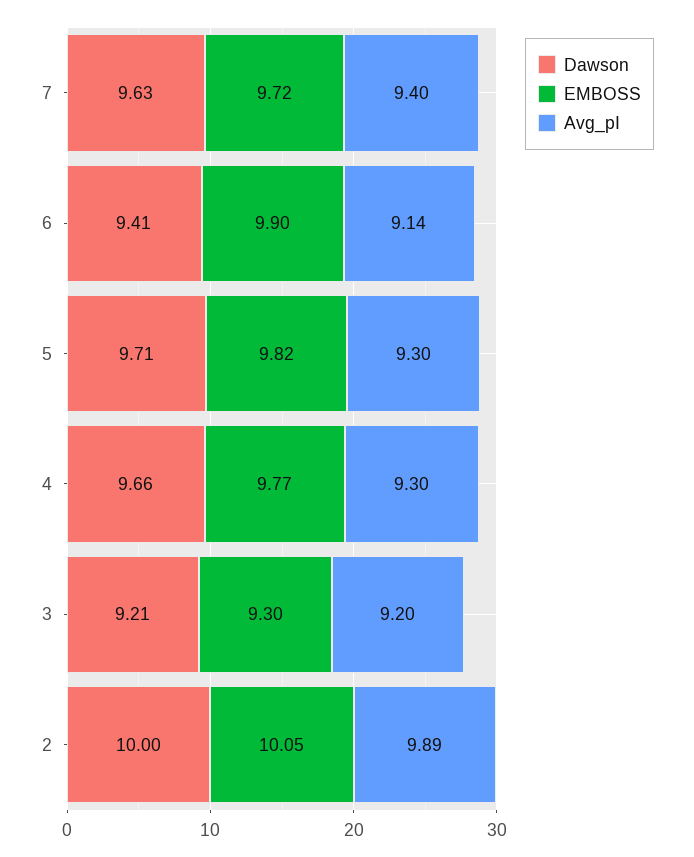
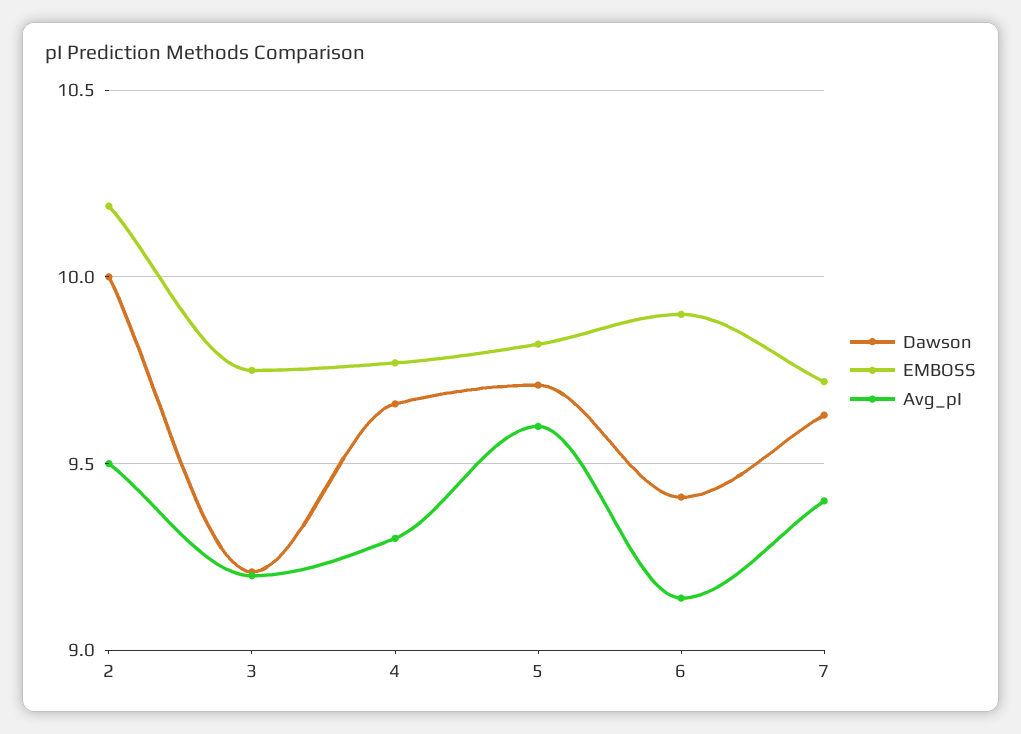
  {
    "Dawson": {
      "7": 9.63,
      "6": 9.41,
      "5": 9.71,
      "4": 9.66,
      "3": 9.21,
      "2": 10
    },
    "EMBOSS": {
      "7": 9.72,
      "6": 9.9,
      "5": 9.82,
      "4": 9.77,
-     "3": 9.3,
+     "3": 9.75,
-     "2": 10.05
+     "2": 10.2
    },
    "Avg_pI": {
      "7": 9.4,
      "6": 9.14,
-     "5": 9.3,
+     "5": 9.6,
      "4": 9.3,
      "3": 9.2,
-     "2": 9.89
+     "2": 9.5
    }
  }

